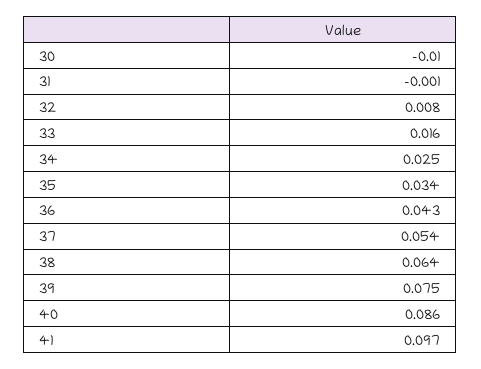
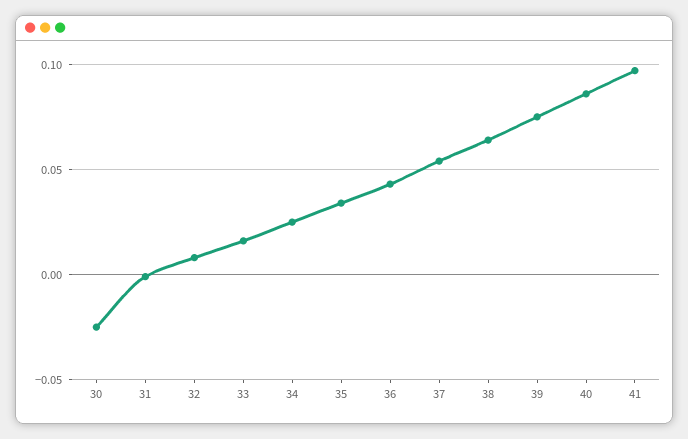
  {
-   "30": -0.01,
+   "30": -0.025,
    "31": -0.001,
    "32": 0.008,
    "33": 0.016,
    "34": 0.025,
    "35": 0.034,
    "36": 0.043,
    "37": 0.054,
    "38": 0.064,
    "39": 0.075,
    "40": 0.086,
    "41": 0.097
  }

